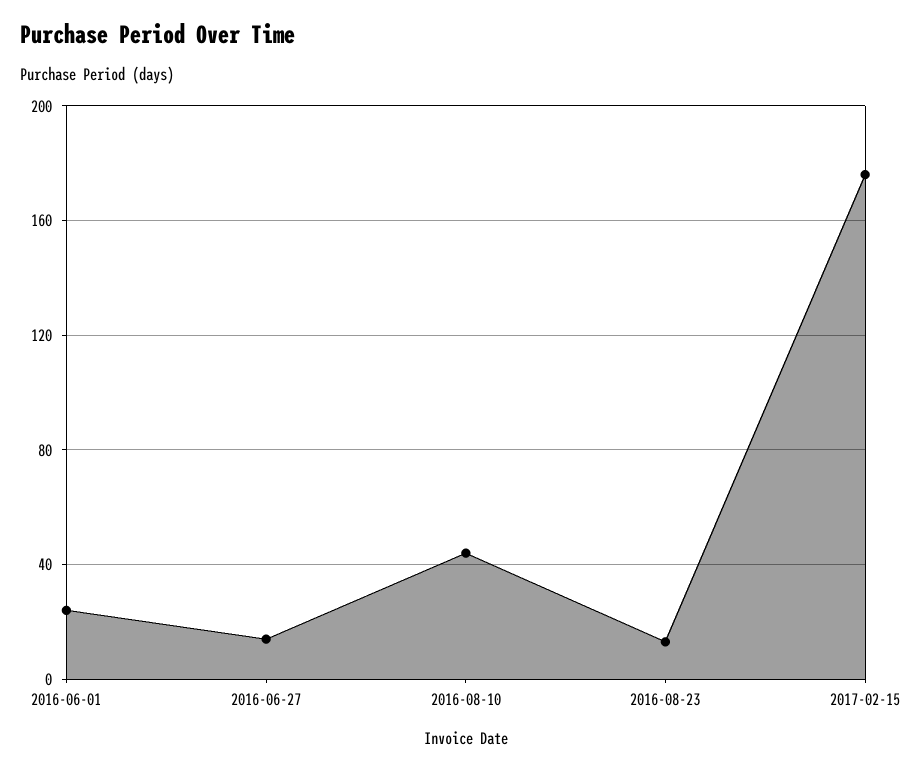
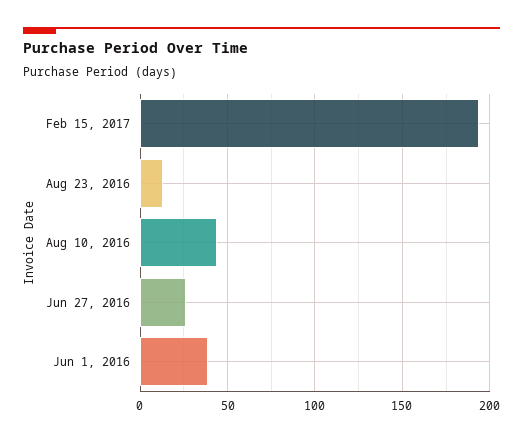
  {
-   "2016-06-01": 25,
+   "2016-06-01": 40,
-   "2016-06-27": 15,
+   "2016-06-27": 25,
    "2016-08-10": 45,
    "2016-08-23": 15,
-   "2017-02-15": 175
+   "2017-02-15": 195
  }

